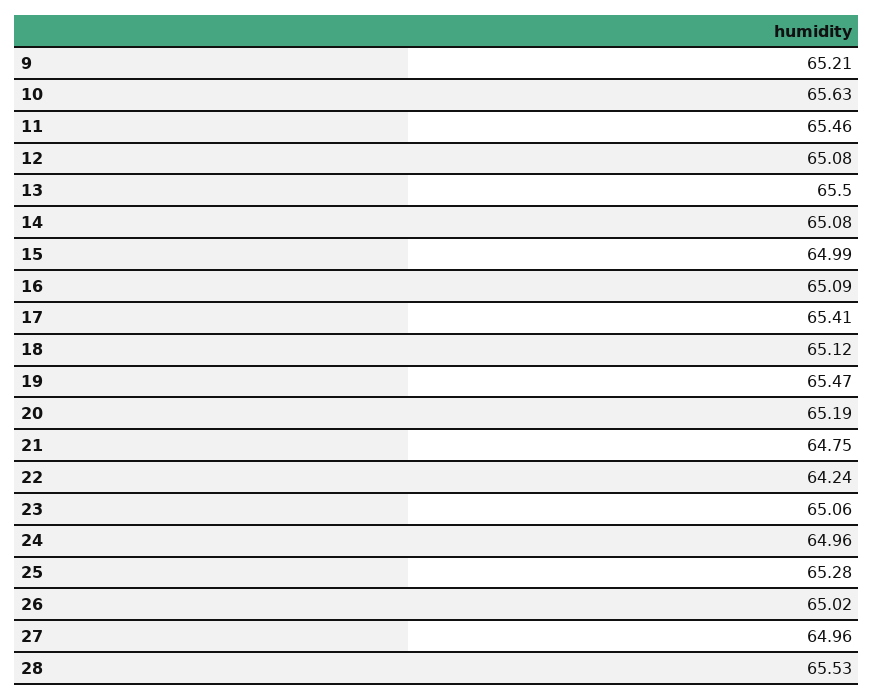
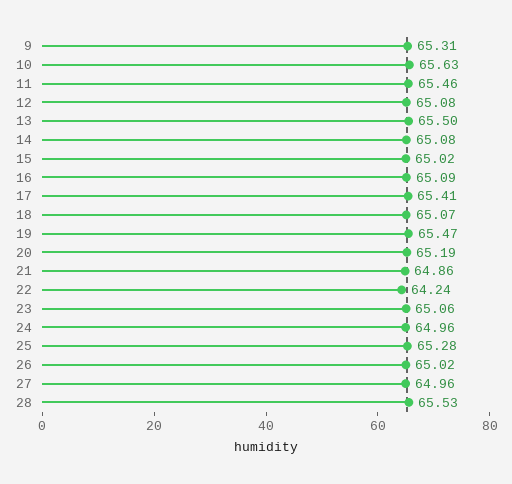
  {
-   "9": 65.21,
+   "9": 65.31,
    "10": 65.63,
    "11": 65.46,
    "12": 65.08,
    "13": 65.5,
    "14": 65.08,
-   "15": 64.99,
+   "15": 65.02,
    "16": 65.09,
    "17": 65.41,
-   "18": 65.12,
+   "18": 65.07,
    "19": 65.47,
    "20": 65.19,
-   "21": 64.75,
+   "21": 64.86,
    "22": 64.24,
    "23": 65.06,
    "24": 64.96,
    "25": 65.28,
    "26": 65.02,
    "27": 64.96,
    "28": 65.53
  }

